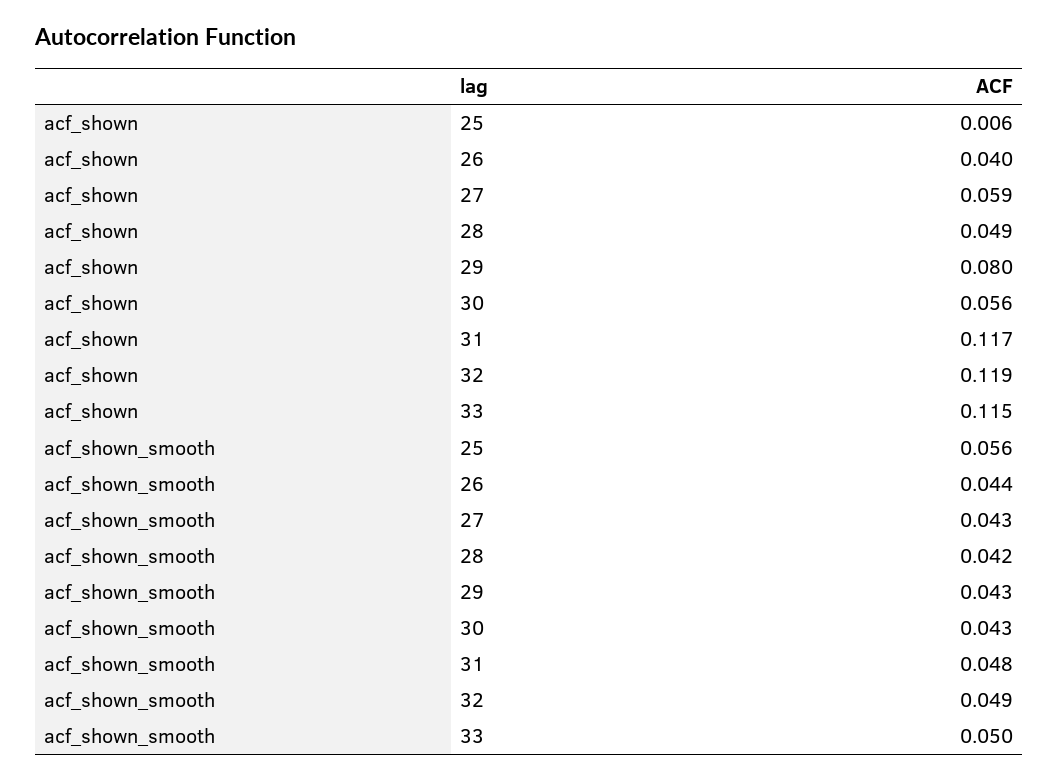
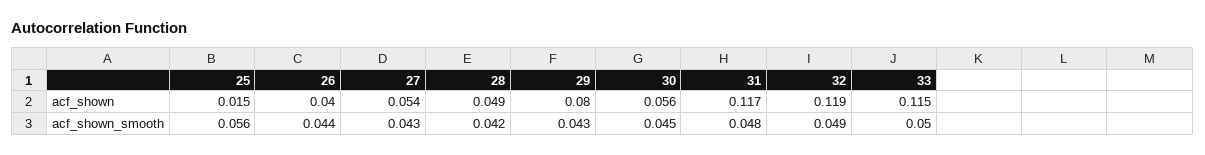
  {
    "acf_shown": {
-     "25": 0.006,
+     "25": 0.015,
      "26": 0.04,
-     "27": 0.059,
+     "27": 0.054,
      "28": 0.049,
      "29": 0.08,
      "30": 0.056,
      "31": 0.117,
      "32": 0.119,
      "33": 0.115
    },
    "acf_shown_smooth": {
      "25": 0.056,
      "26": 0.044,
      "27": 0.043,
      "28": 0.042,
      "29": 0.043,
-     "30": 0.043,
+     "30": 0.045,
      "31": 0.048,
      "32": 0.049,
      "33": 0.05
    }
  }

